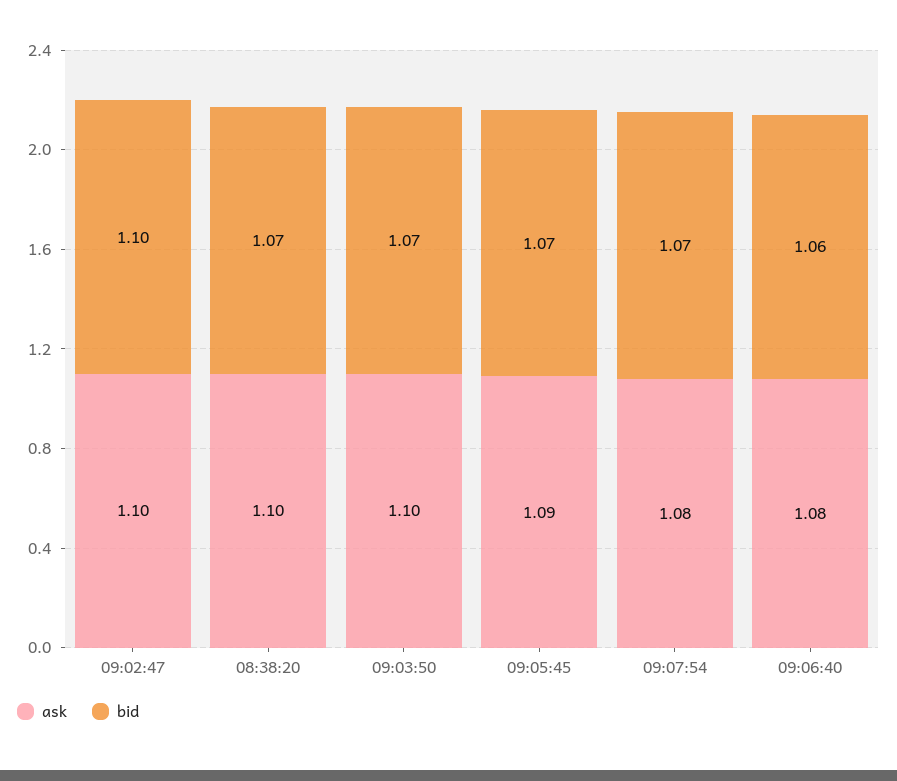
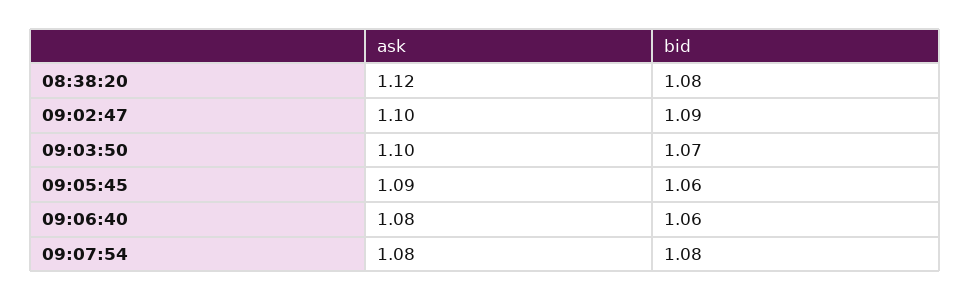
  {
    "ask": {
      "09:02:47": 1.1,
-     "08:38:20": 1.1,
+     "08:38:20": 1.12,
      "09:03:50": 1.1,
      "09:05:45": 1.09,
      "09:07:54": 1.08,
      "09:06:40": 1.08
    },
    "bid": {
-     "09:02:47": 1.1,
+     "09:02:47": 1.09,
-     "08:38:20": 1.07,
+     "08:38:20": 1.08,
      "09:03:50": 1.07,
-     "09:05:45": 1.07,
+     "09:05:45": 1.06,
-     "09:07:54": 1.07,
+     "09:07:54": 1.08,
      "09:06:40": 1.06
    }
  }

